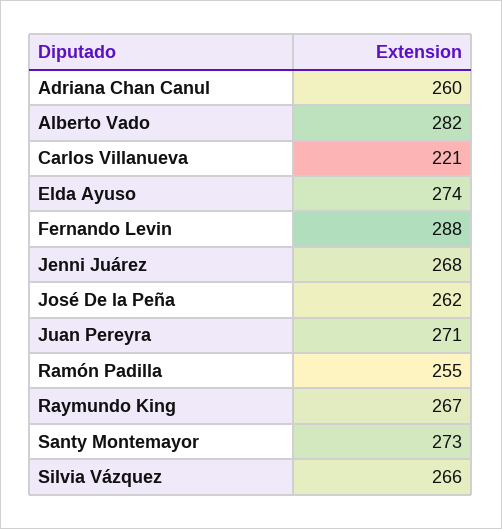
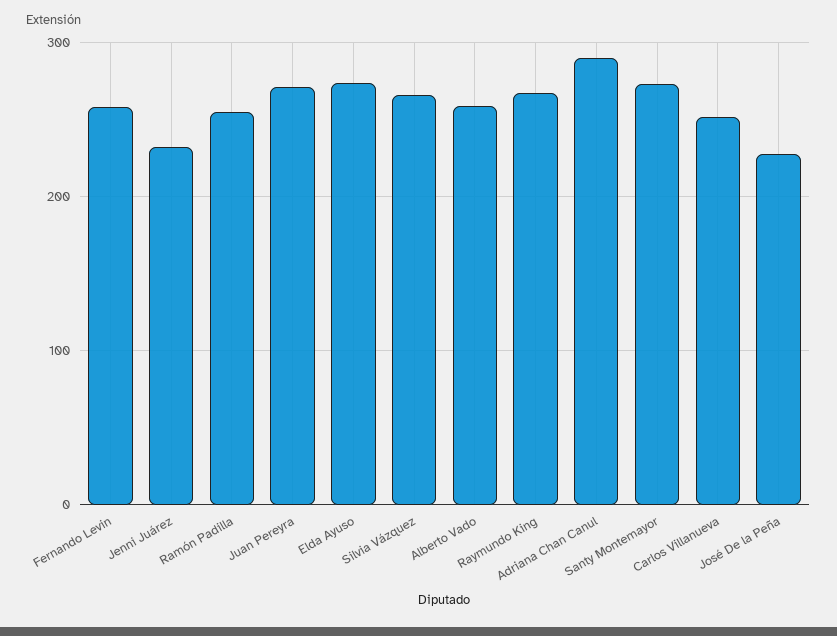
  {
-   "Adriana Chan Canul": 260,
+   "Adriana Chan Canul": 290,
-   "Alberto Vado": 282,
+   "Alberto Vado": 260,
-   "Carlos Villanueva": 221,
+   "Carlos Villanueva": 250,
    "Elda Ayuso": 274,
-   "Fernando Levin": 288,
+   "Fernando Levin": 260,
-   "Jenni Juárez": 268,
+   "Jenni Juárez": 230,
-   "José De la Peña": 262,
+   "José De la Peña": 230,
    "Juan Pereyra": 271,
    "Ramón Padilla": 255,
    "Raymundo King": 267,
    "Santy Montemayor": 273,
    "Silvia Vázquez": 266
  }

